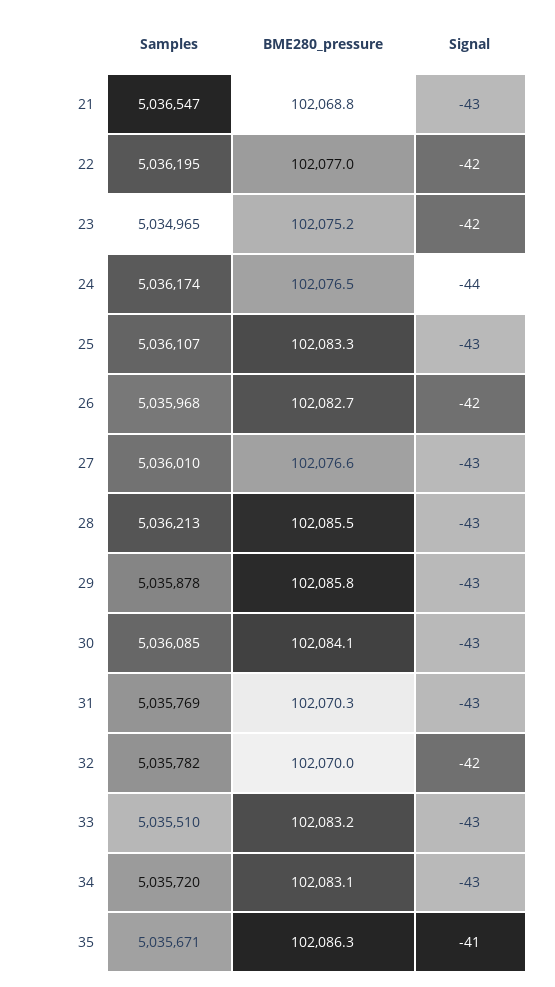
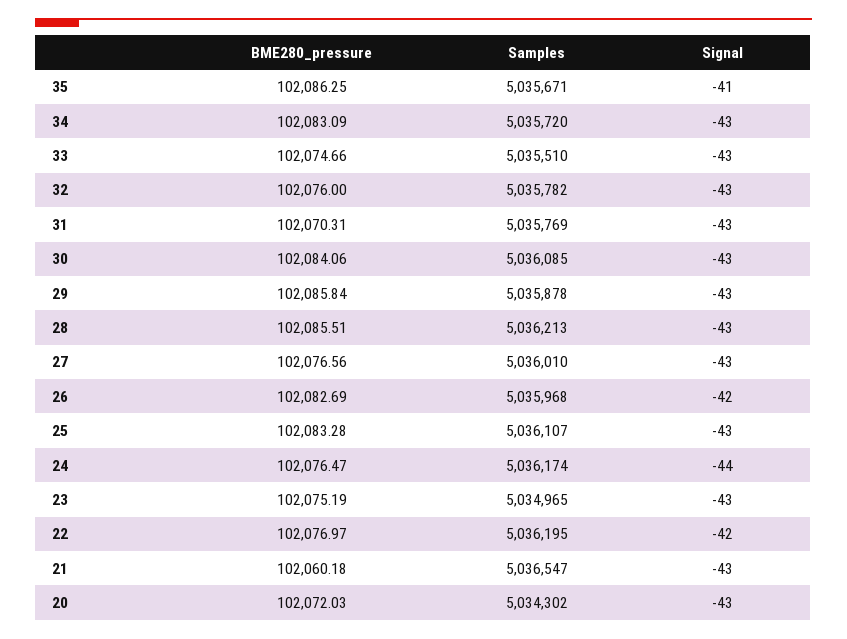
  {
    "Samples": {
      "21": 5036547,
      "22": 5036195,
      "23": 5034965,
      "24": 5036174,
      "25": 5036107,
      "26": 5035968,
      "27": 5036010,
      "28": 5036213,
      "29": 5035878,
      "30": 5036085,
      "31": 5035769,
      "32": 5035782,
      "33": 5035510,
      "34": 5035720,
-     "35": 5035671
+     "35": 5035671,
+     "20": 5034302
    },
    "BME280_pressure": {
-     "21": 102068.8,
+     "21": 102060.18,
      "22": 102076.97,
      "23": 102075.19,
      "24": 102076.47,
      "25": 102083.28,
      "26": 102082.69,
      "27": 102076.56,
      "28": 102085.51,
      "29": 102085.84,
      "30": 102084.06,
      "31": 102070.31,
-     "32": 102070,
+     "32": 102076,
-     "33": 102083.2,
+     "33": 102074.66,
      "34": 102083.09,
-     "35": 102086.25
+     "35": 102086.25,
+     "20": 102072.03
    },
    "Signal": {
      "21": -43,
      "22": -42,
-     "23": -42,
+     "23": -43,
      "24": -44,
      "25": -43,
      "26": -42,
      "27": -43,
      "28": -43,
      "29": -43,
      "30": -43,
      "31": -43,
-     "32": -42,
+     "32": -43,
      "33": -43,
      "34": -43,
-     "35": -41
+     "35": -41,
+     "20": -43
    }
  }

